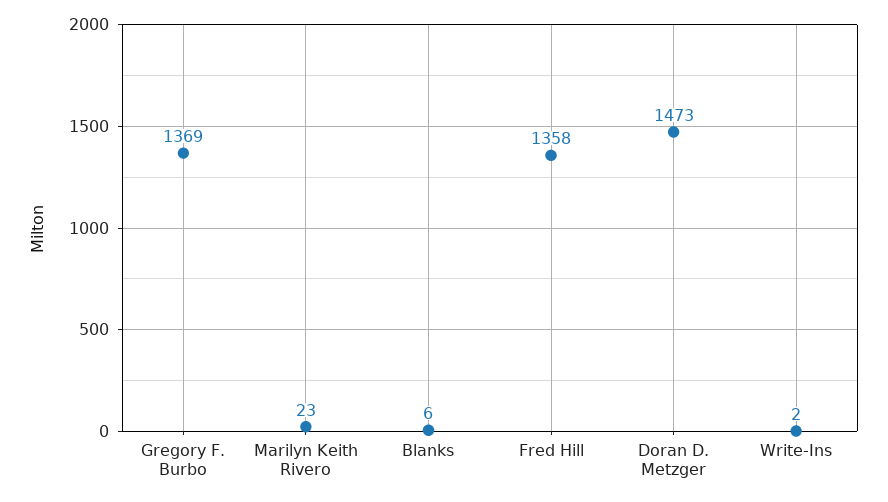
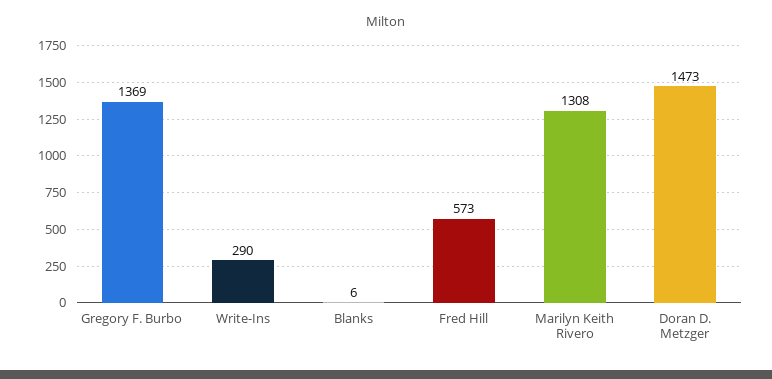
  {
    "Gregory F. Burbo": 1369,
-   "Marilyn Keith Rivero": 23,
+   "Marilyn Keith Rivero": 1308,
    "Blanks": 6,
-   "Fred Hill": 1358,
+   "Fred Hill": 573,
    "Doran D. Metzger": 1473,
-   "Write-Ins": 2
+   "Write-Ins": 290
  }

